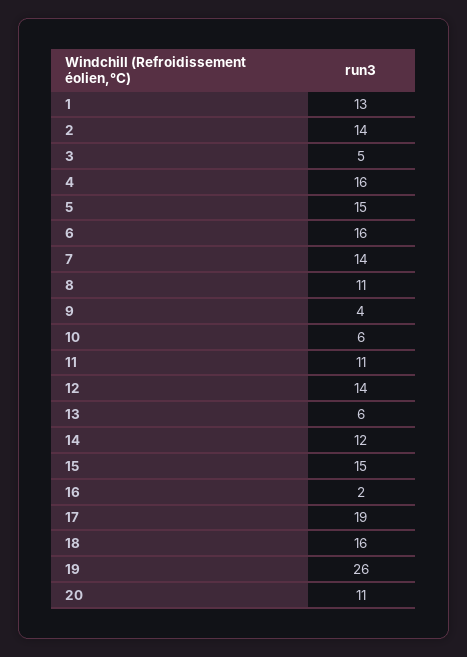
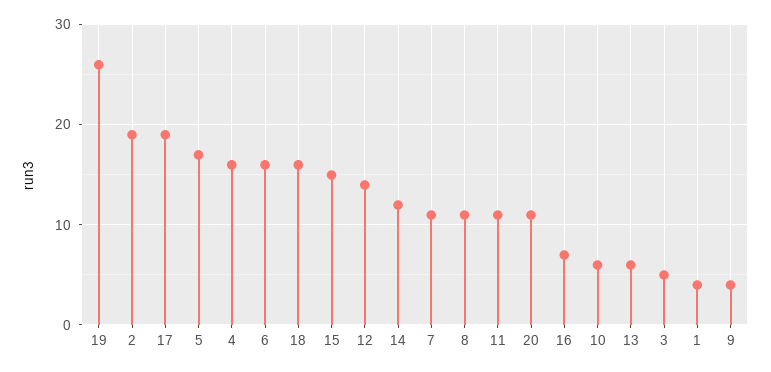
  {
-   "1": 13,
+   "1": 4,
-   "2": 14,
+   "2": 19,
    "3": 5,
    "4": 16,
-   "5": 15,
+   "5": 17,
    "6": 16,
-   "7": 14,
+   "7": 11,
    "8": 11,
    "9": 4,
    "10": 6,
    "11": 11,
    "12": 14,
    "13": 6,
    "14": 12,
    "15": 15,
-   "16": 2,
+   "16": 7,
    "17": 19,
    "18": 16,
    "19": 26,
    "20": 11
  }

